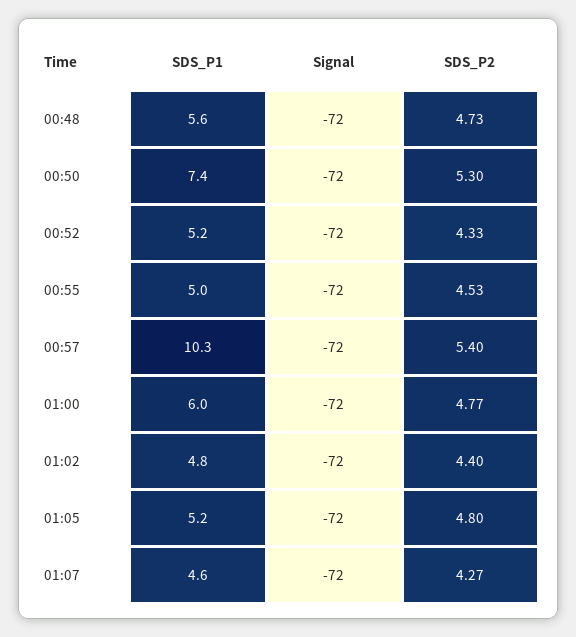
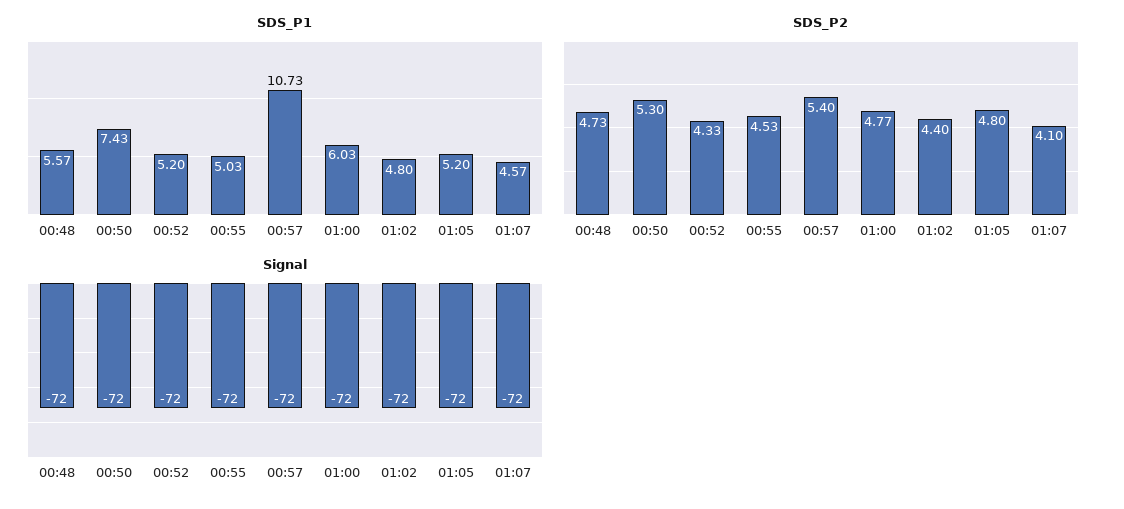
  {
    "SDS_P1": {
      "00:48": 5.57,
      "00:50": 7.43,
      "00:52": 5.2,
      "00:55": 5.03,
-     "00:57": 10.3,
+     "00:57": 10.73,
      "01:00": 6.03,
      "01:02": 4.8,
      "01:05": 5.2,
      "01:07": 4.57
    },
    "Signal": {
      "00:48": -72,
      "00:50": -72,
      "00:52": -72,
      "00:55": -72,
      "00:57": -72,
      "01:00": -72,
      "01:02": -72,
      "01:05": -72,
      "01:07": -72
    },
    "SDS_P2": {
      "00:48": 4.73,
      "00:50": 5.3,
      "00:52": 4.33,
      "00:55": 4.53,
      "00:57": 5.4,
      "01:00": 4.77,
      "01:02": 4.4,
      "01:05": 4.8,
-     "01:07": 4.27
+     "01:07": 4.1
    }
  }

